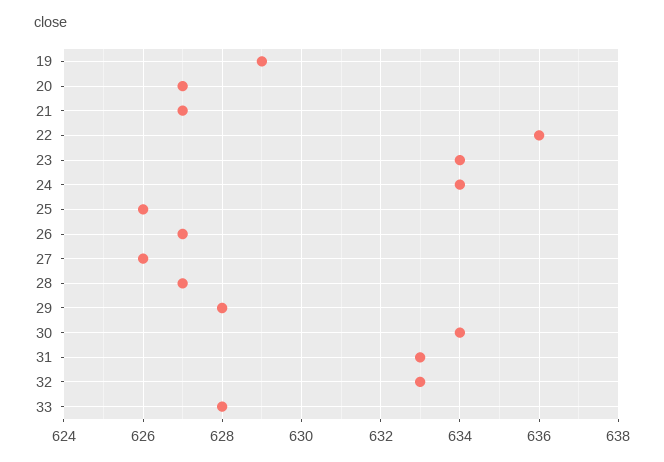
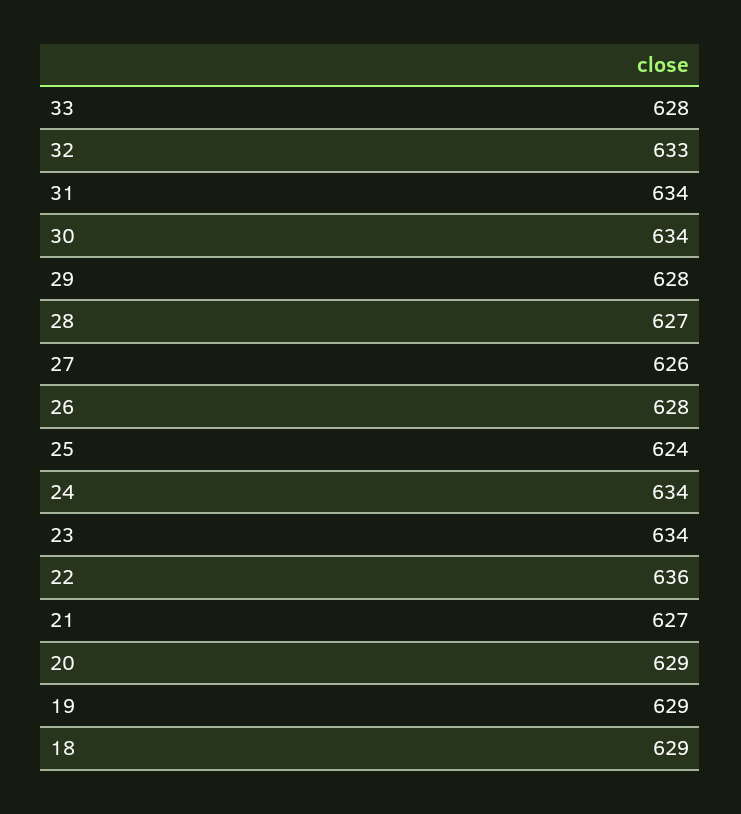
  {
    "19": 629,
-   "20": 627,
+   "20": 629,
    "21": 627,
    "22": 636,
    "23": 634,
    "24": 634,
-   "25": 626,
+   "25": 624,
-   "26": 627,
+   "26": 628,
    "27": 626,
    "28": 627,
    "29": 628,
    "30": 634,
-   "31": 633,
+   "31": 634,
    "32": 633,
-   "33": 628
+   "33": 628,
+   "18": 629
  }

